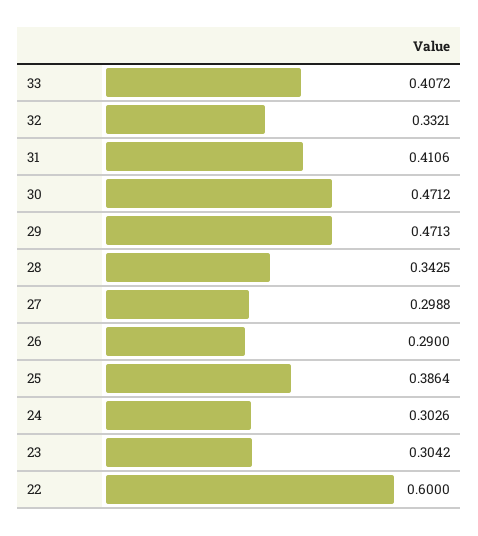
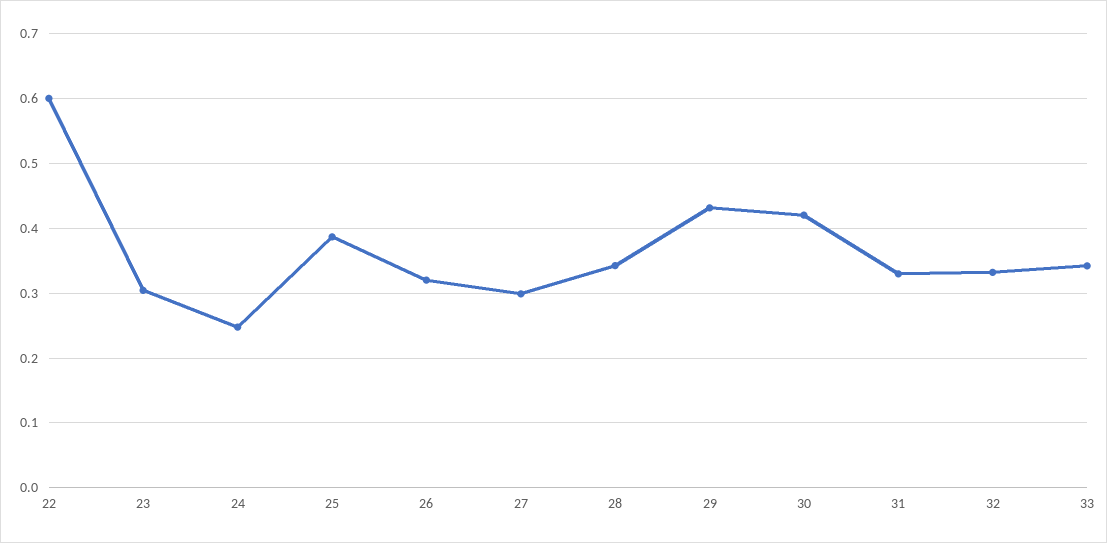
  {
-   "33": 0.4072,
+   "33": 0.34,
    "32": 0.3321,
-   "31": 0.4106,
+   "31": 0.33,
-   "30": 0.4712,
+   "30": 0.42,
-   "29": 0.4713,
+   "29": 0.43,
    "28": 0.3425,
    "27": 0.2988,
-   "26": 0.29,
+   "26": 0.32,
    "25": 0.3864,
-   "24": 0.3026,
+   "24": 0.25,
    "23": 0.3042,
    "22": 0.6
  }

